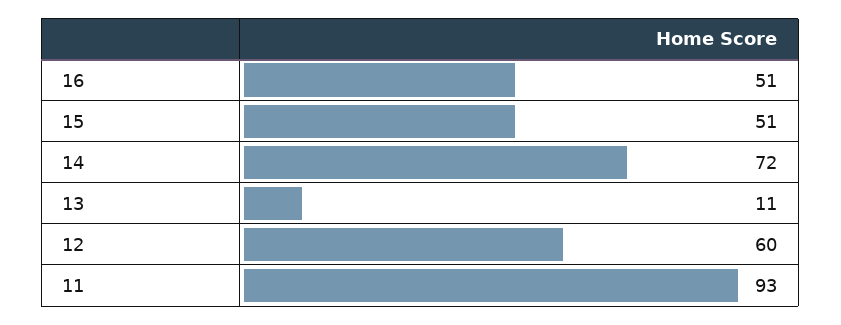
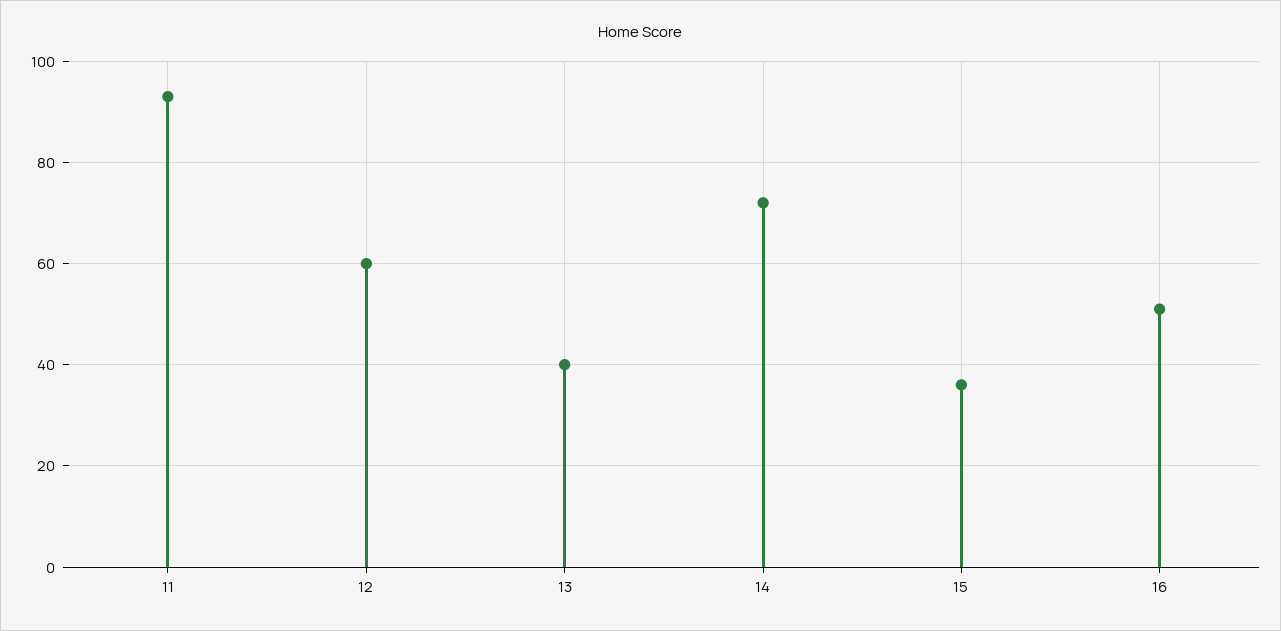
  {
    "16": 51,
-   "15": 51,
+   "15": 35,
    "14": 72,
-   "13": 11,
+   "13": 40,
    "12": 60,
    "11": 93
  }

